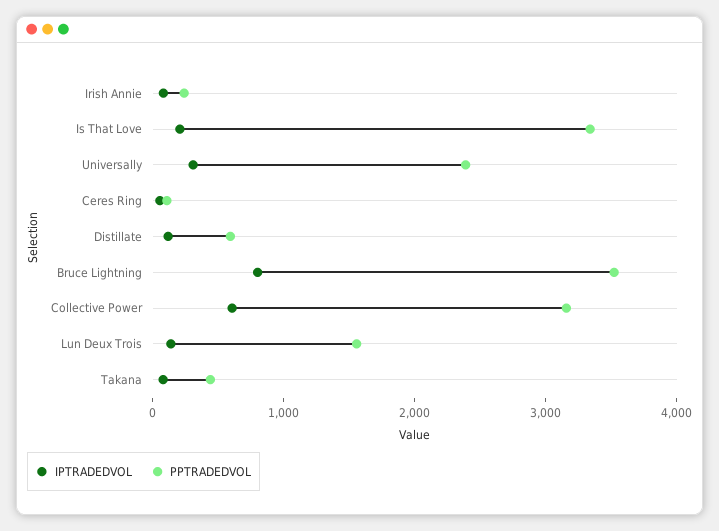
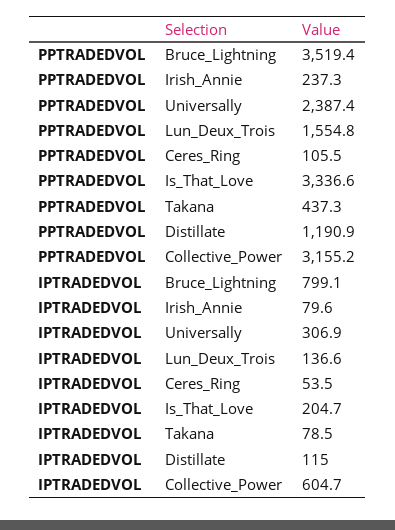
  {
    "IPTRADEDVOL": {
      "Irish Annie": 79.6,
      "Is That Love": 204.7,
      "Universally": 306.9,
      "Ceres Ring": 53.5,
      "Distillate": 115,
      "Bruce Lightning": 799.1,
      "Collective Power": 604.7,
      "Lun Deux Trois": 136.6,
      "Takana": 78.5
    },
    "PPTRADEDVOL": {
      "Irish Annie": 237.3,
      "Is That Love": 3336.6,
      "Universally": 2387.4,
      "Ceres Ring": 105.5,
-     "Distillate": 600,
+     "Distillate": 1190.9,
      "Bruce Lightning": 3519.4,
      "Collective Power": 3155.2,
      "Lun Deux Trois": 1554.8,
      "Takana": 437.3
    }
  }

